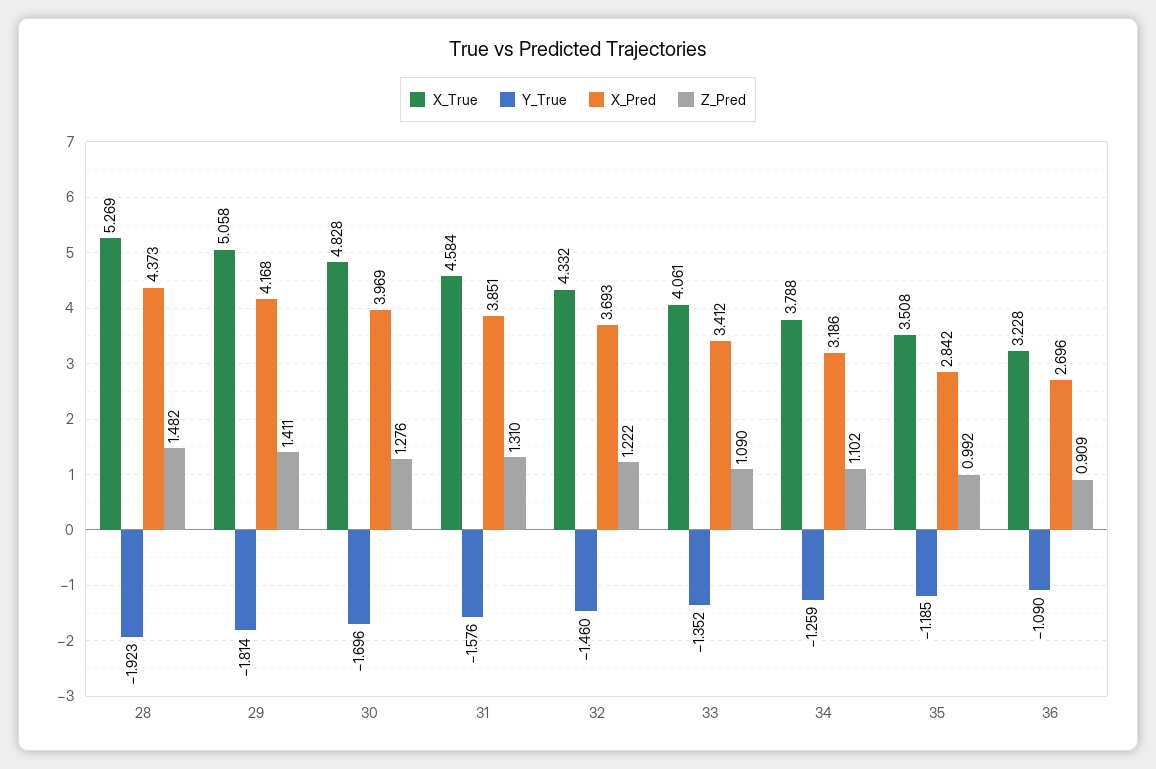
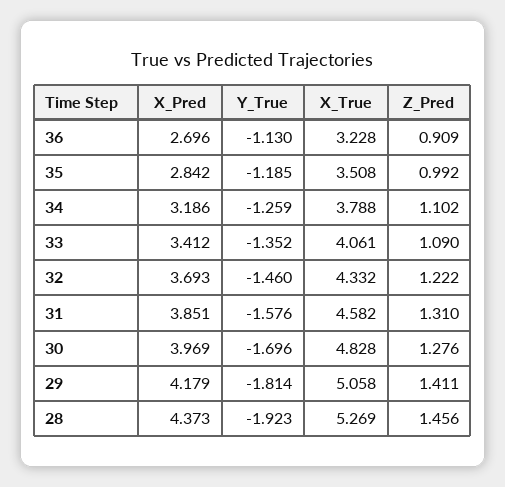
  {
    "X_True": {
      "28": 5.269,
      "29": 5.058,
      "30": 4.828,
-     "31": 4.584,
+     "31": 4.582,
      "32": 4.332,
      "33": 4.061,
      "34": 3.788,
      "35": 3.508,
      "36": 3.228
    },
    "Y_True": {
      "28": -1.923,
      "29": -1.814,
      "30": -1.696,
      "31": -1.576,
      "32": -1.46,
      "33": -1.352,
      "34": -1.259,
      "35": -1.185,
-     "36": -1.09
+     "36": -1.13
    },
    "X_Pred": {
      "28": 4.373,
-     "29": 4.168,
+     "29": 4.179,
      "30": 3.969,
      "31": 3.851,
      "32": 3.693,
      "33": 3.412,
      "34": 3.186,
      "35": 2.842,
      "36": 2.696
    },
    "Z_Pred": {
-     "28": 1.482,
+     "28": 1.456,
      "29": 1.411,
      "30": 1.276,
      "31": 1.31,
      "32": 1.222,
      "33": 1.09,
      "34": 1.102,
      "35": 0.992,
      "36": 0.909
    }
  }

